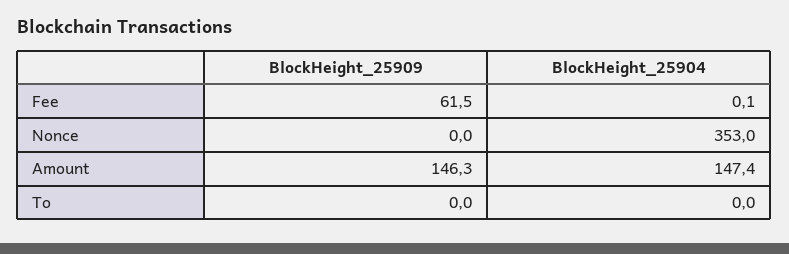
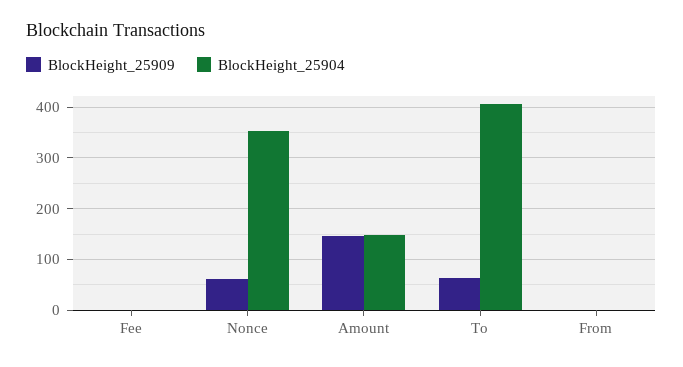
  {
    "BlockHeight_25909": {
-     "Fee": 61.5,
+     "Fee": 0,
-     "Nonce": 0,
+     "Nonce": 60,
      "Amount": 146.3,
-     "To": 0
+     "To": 60,
+     "From": 0
    },
    "BlockHeight_25904": {
      "Fee": 0.1,
      "Nonce": 353,
      "Amount": 147.4,
-     "To": 0
+     "To": 400,
+     "From": 0
    }
  }

